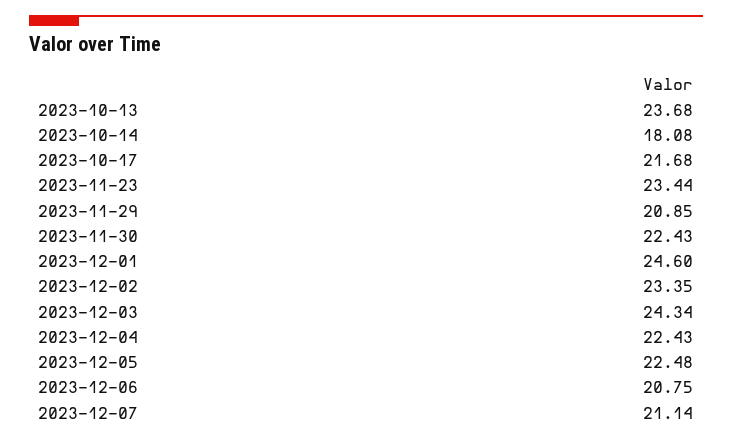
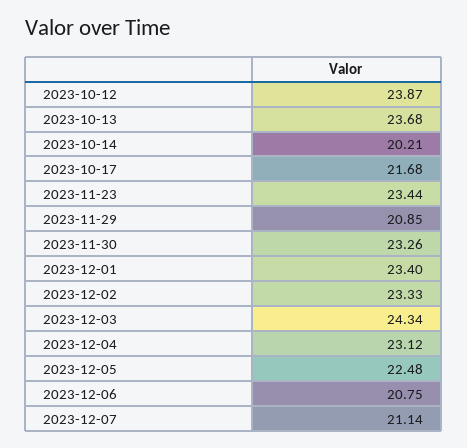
  {
    "2023-10-13": 23.68,
-   "2023-10-14": 18.08,
+   "2023-10-14": 20.21,
    "2023-10-17": 21.68,
    "2023-11-23": 23.44,
    "2023-11-29": 20.85,
-   "2023-11-30": 22.43,
+   "2023-11-30": 23.26,
-   "2023-12-01": 24.6,
+   "2023-12-01": 23.4,
-   "2023-12-02": 23.35,
+   "2023-12-02": 23.33,
    "2023-12-03": 24.34,
-   "2023-12-04": 22.43,
+   "2023-12-04": 23.12,
    "2023-12-05": 22.48,
    "2023-12-06": 20.75,
-   "2023-12-07": 21.14
+   "2023-12-07": 21.14,
+   "2023-10-12": 23.87
  }

